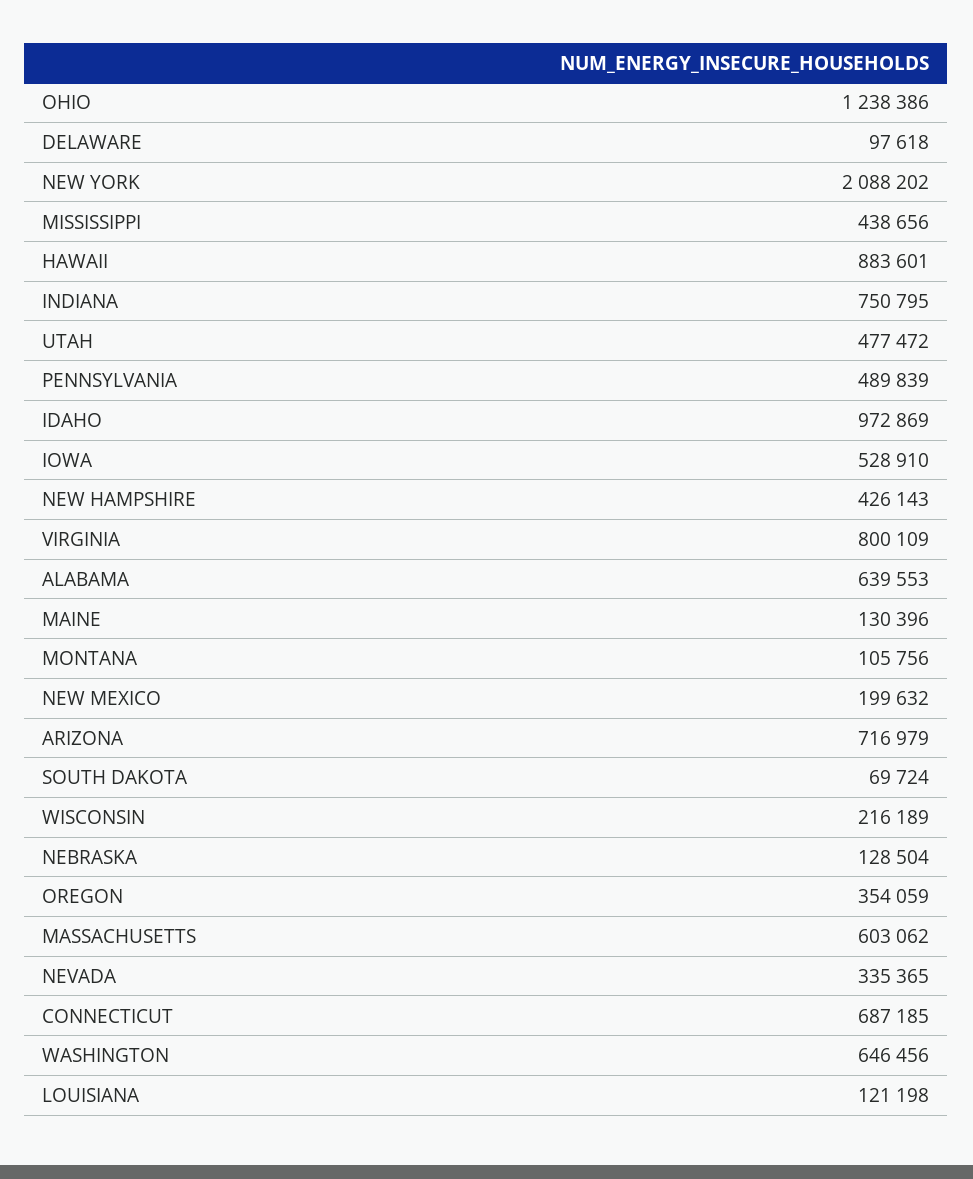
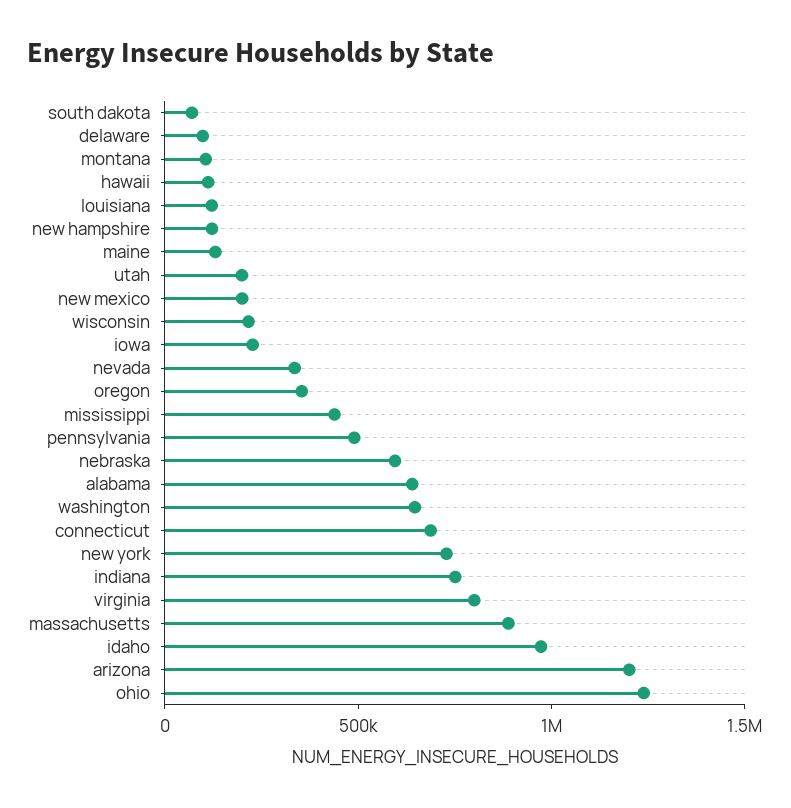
  {
    "OHIO": 1238386,
    "DELAWARE": 97618,
-   "NEW YORK": 2088202,
+   "NEW YORK": 700000,
    "MISSISSIPPI": 438656,
-   "HAWAII": 883601,
+   "HAWAII": 100000,
    "INDIANA": 750795,
-   "UTAH": 477472,
+   "UTAH": 200000,
    "PENNSYLVANIA": 489839,
    "IDAHO": 972869,
-   "IOWA": 528910,
+   "IOWA": 200000,
-   "NEW HAMPSHIRE": 426143,
+   "NEW HAMPSHIRE": 100000,
    "VIRGINIA": 800109,
    "ALABAMA": 639553,
    "MAINE": 130396,
    "MONTANA": 105756,
    "NEW MEXICO": 199632,
-   "ARIZONA": 716979,
+   "ARIZONA": 1200000,
    "SOUTH DAKOTA": 69724,
    "WISCONSIN": 216189,
-   "NEBRASKA": 128504,
+   "NEBRASKA": 600000,
    "OREGON": 354059,
-   "MASSACHUSETTS": 603062,
+   "MASSACHUSETTS": 900000,
    "NEVADA": 335365,
    "CONNECTICUT": 687185,
    "WASHINGTON": 646456,
    "LOUISIANA": 121198
  }

